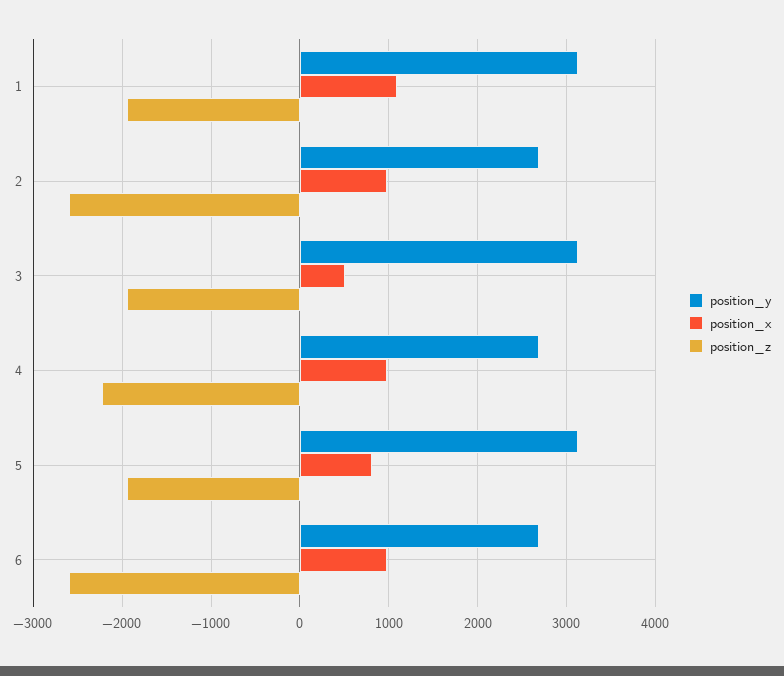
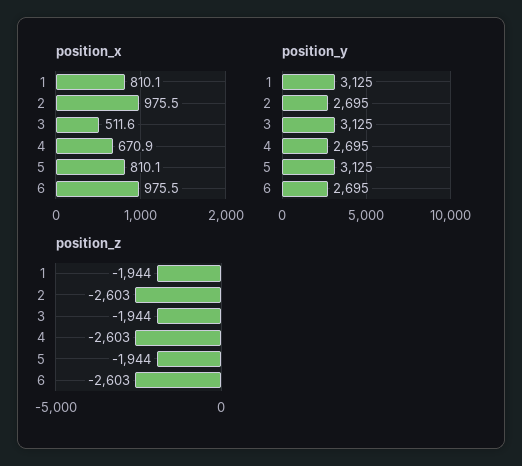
  {
    "position_y": {
      "1": 3125,
      "2": 2695,
      "3": 3125,
      "4": 2695,
      "5": 3125,
      "6": 2695
    },
    "position_x": {
-     "1": 1100,
+     "1": 810.1,
      "2": 975.5,
      "3": 511.6,
-     "4": 1000,
+     "4": 670.9,
      "5": 810.1,
      "6": 975.5
    },
    "position_z": {
      "1": -1944,
      "2": -2603,
      "3": -1944,
-     "4": -2200,
+     "4": -2603,
      "5": -1944,
      "6": -2603
    }
  }

